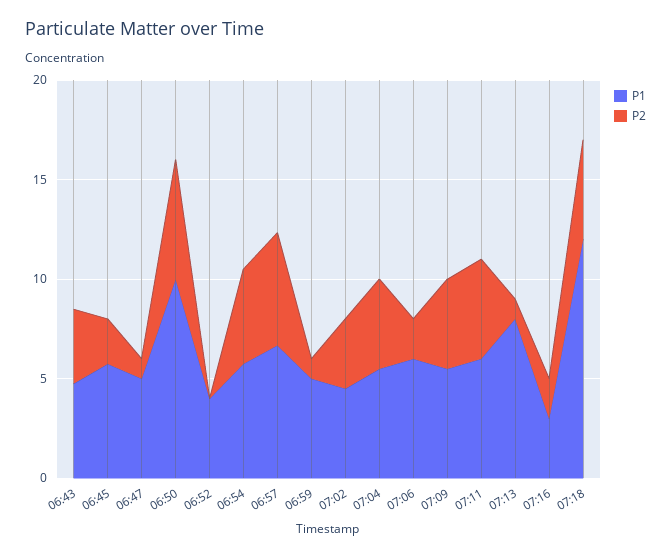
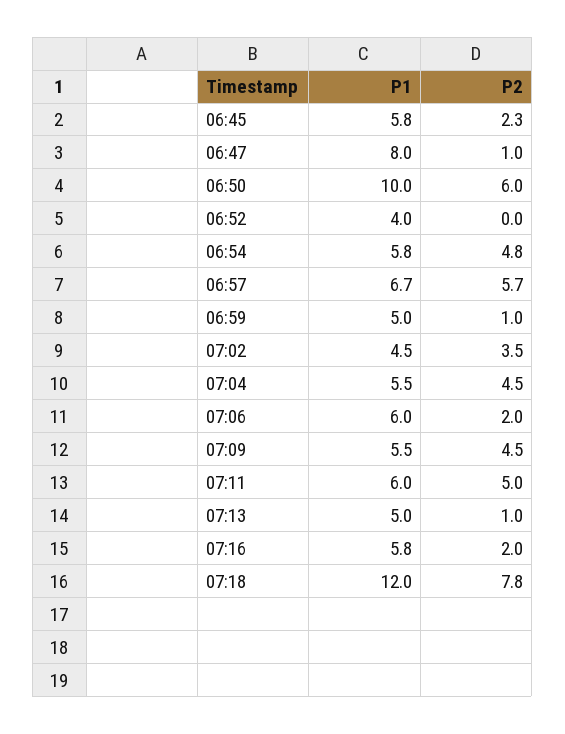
  {
    "P1": {
-     "06:43": 5,
      "06:45": 5.8,
-     "06:47": 5,
+     "06:47": 8,
      "06:50": 10,
      "06:52": 4,
      "06:54": 5.8,
      "06:57": 6.7,
      "06:59": 5,
      "07:02": 4.5,
      "07:04": 5.5,
      "07:06": 6,
      "07:09": 5.5,
      "07:11": 6,
-     "07:13": 8,
+     "07:13": 5,
-     "07:16": 3,
+     "07:16": 5.8,
      "07:18": 12
    },
    "P2": {
-     "06:43": 4,
      "06:45": 2.3,
      "06:47": 1,
      "06:50": 6,
      "06:52": 0,
      "06:54": 4.8,
      "06:57": 5.7,
      "06:59": 1,
      "07:02": 3.5,
      "07:04": 4.5,
      "07:06": 2,
      "07:09": 4.5,
      "07:11": 5,
      "07:13": 1,
      "07:16": 2,
-     "07:18": 5
+     "07:18": 7.8
    }
  }

